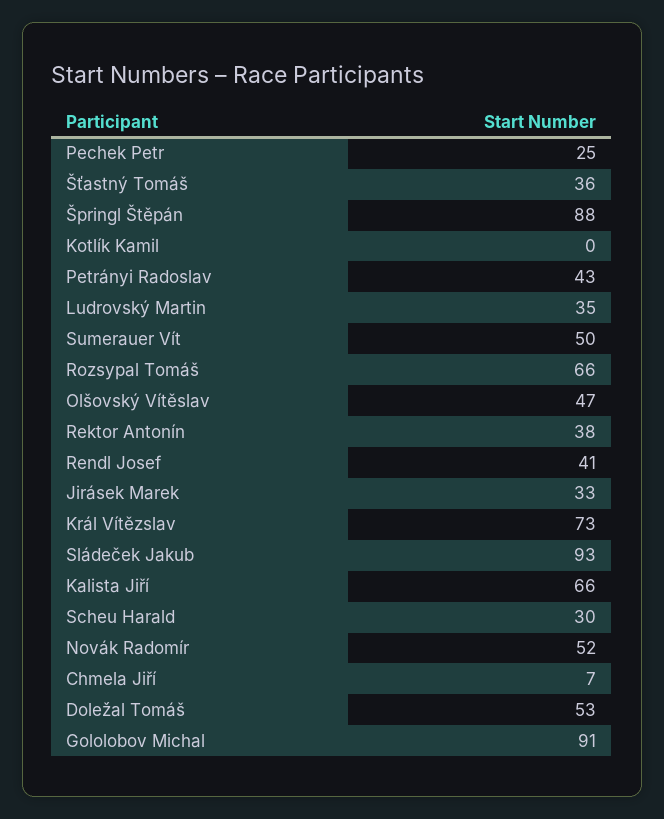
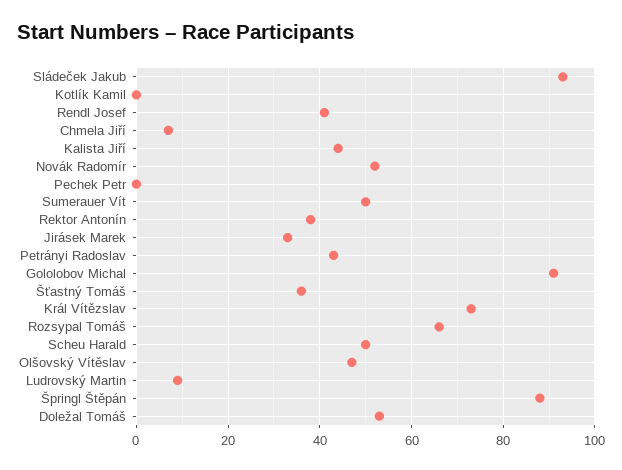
  {
-   "Pechek Petr": 25,
+   "Pechek Petr": 0,
    "Šťastný Tomáš": 36,
    "Špringl Štěpán": 88,
    "Kotlík Kamil": 0,
    "Petrányi Radoslav": 43,
-   "Ludrovský Martin": 35,
+   "Ludrovský Martin": 10,
    "Sumerauer Vít": 50,
    "Rozsypal Tomáš": 66,
    "Olšovský Vítěslav": 47,
    "Rektor Antonín": 38,
    "Rendl Josef": 41,
    "Jirásek Marek": 33,
    "Král Vítězslav": 73,
    "Sládeček Jakub": 93,
-   "Kalista Jiří": 66,
+   "Kalista Jiří": 45,
-   "Scheu Harald": 30,
+   "Scheu Harald": 50,
    "Novák Radomír": 52,
    "Chmela Jiří": 7,
    "Doležal Tomáš": 53,
    "Gololobov Michal": 91
  }

